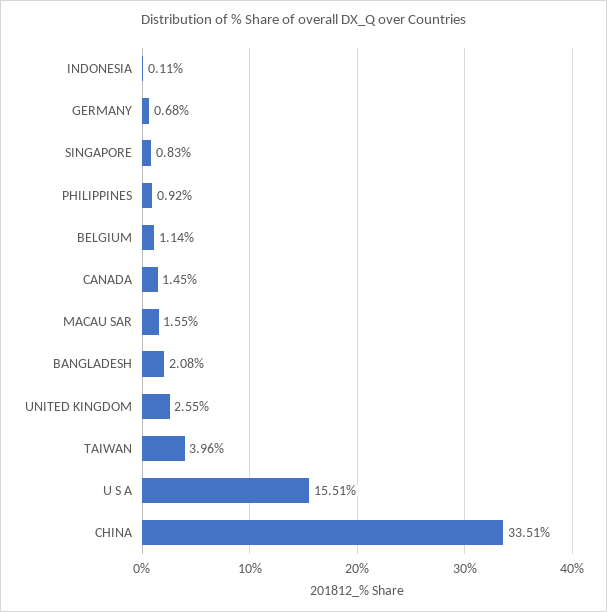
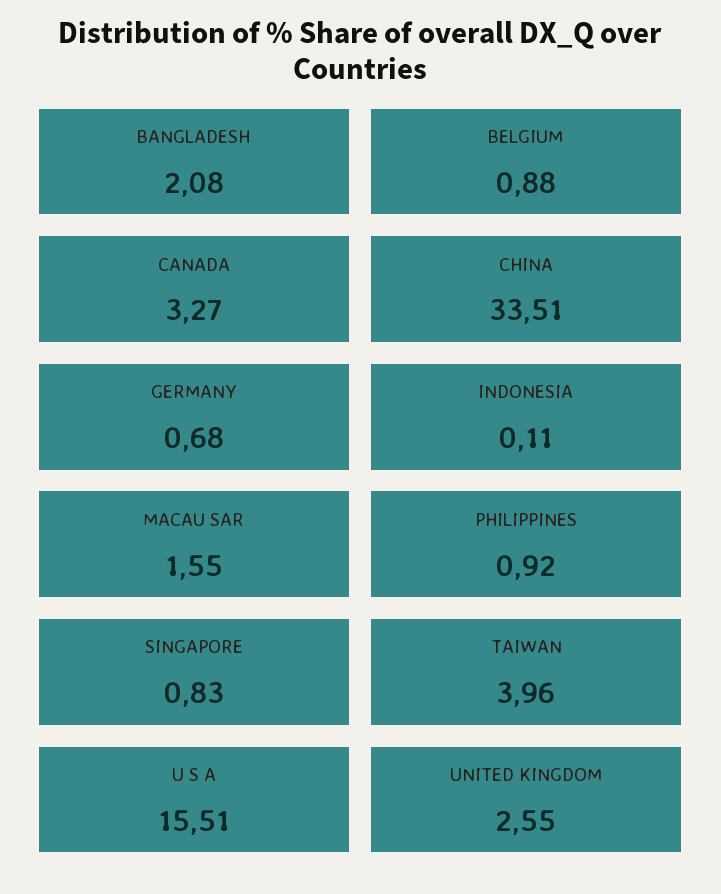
  {
    "INDONESIA": 0.11,
    "GERMANY": 0.68,
    "SINGAPORE": 0.83,
    "PHILIPPINES": 0.92,
-   "BELGIUM": 1.14,
+   "BELGIUM": 0.88,
-   "CANADA": 1.45,
+   "CANADA": 3.27,
    "MACAU SAR": 1.55,
    "BANGLADESH": 2.08,
    "UNITED KINGDOM": 2.55,
    "TAIWAN": 3.96,
    "U S A": 15.51,
    "CHINA": 33.51
  }

